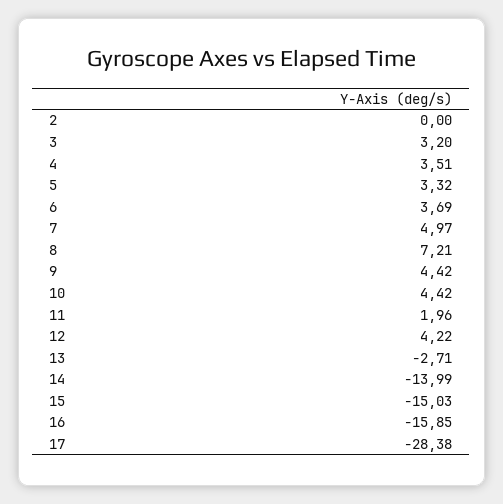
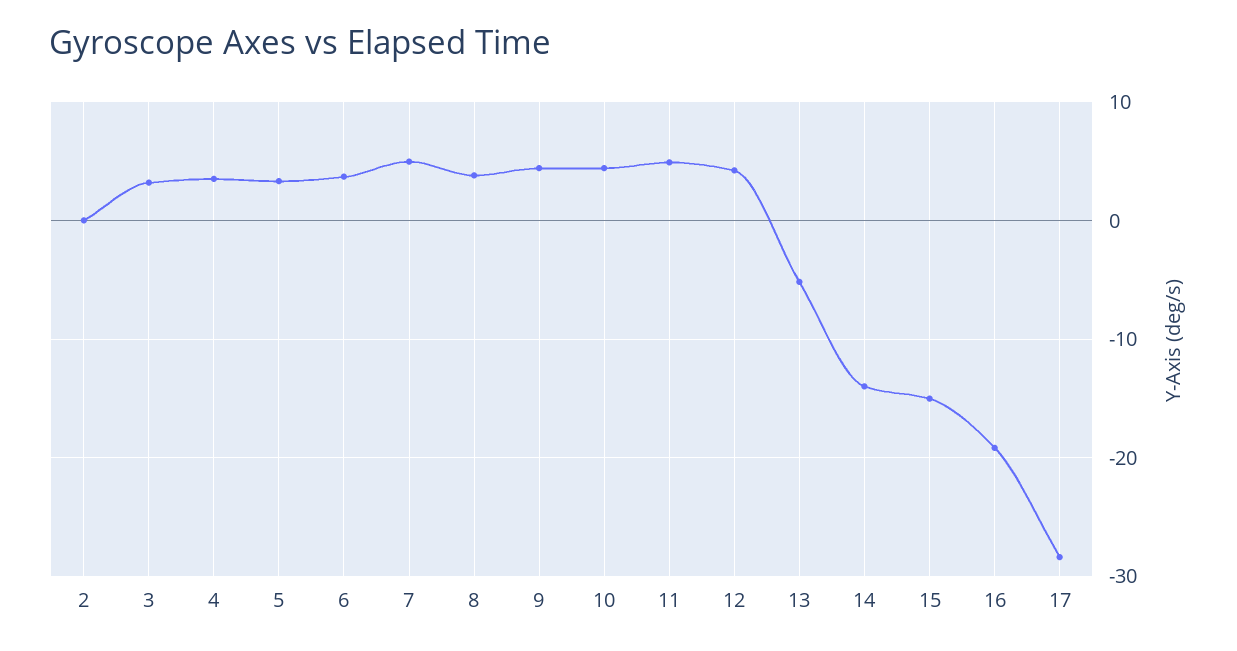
  {
    "2": 0,
    "3": 3.2,
    "4": 3.51,
    "5": 3.32,
    "6": 3.69,
    "7": 4.97,
-   "8": 7.21,
+   "8": 4,
    "9": 4.42,
    "10": 4.42,
-   "11": 1.96,
+   "11": 5,
    "12": 4.22,
-   "13": -2.71,
+   "13": -5,
    "14": -13.99,
    "15": -15.03,
-   "16": -15.85,
+   "16": -19,
    "17": -28.38
  }

